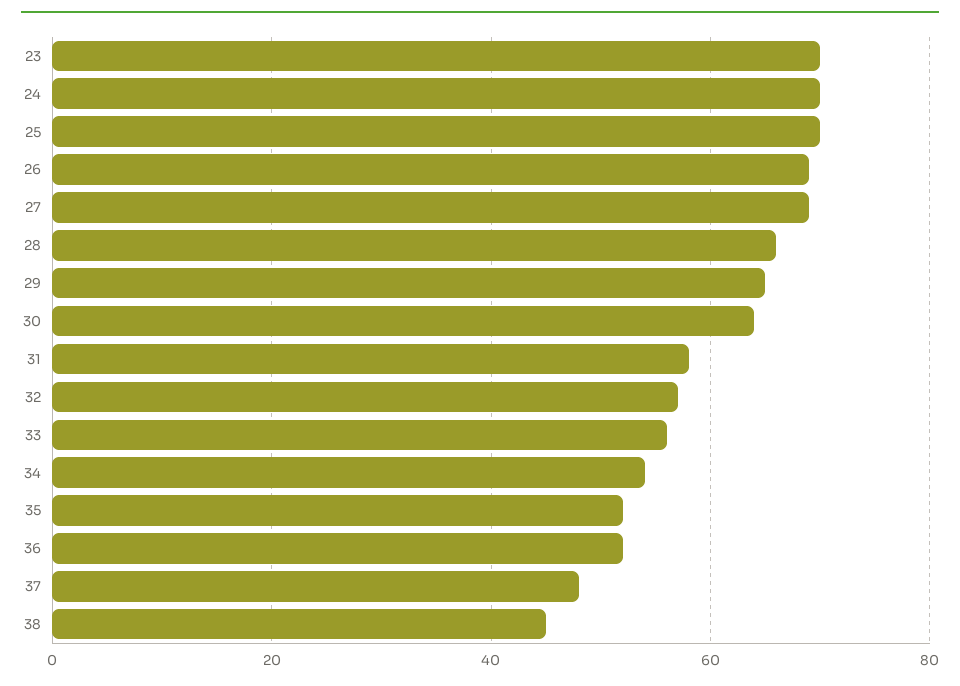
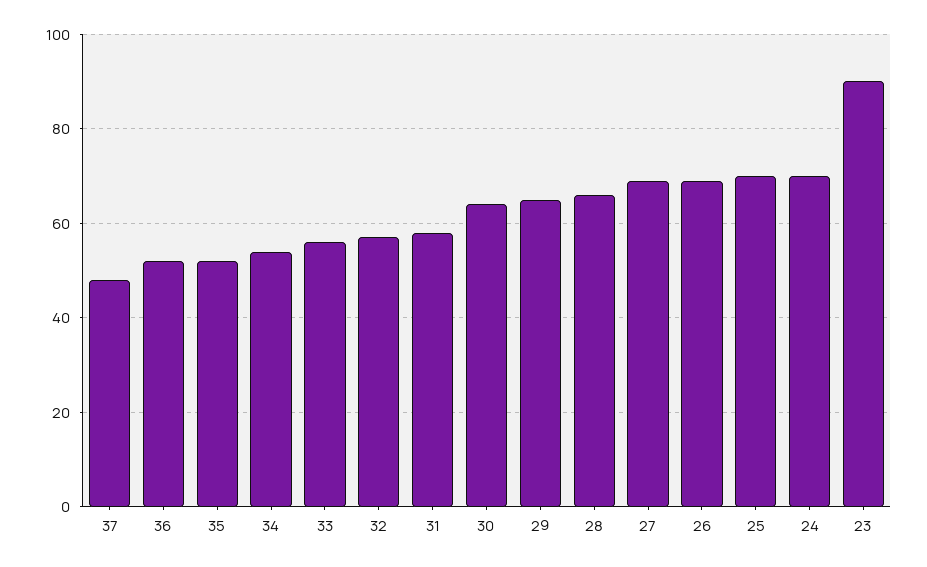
  {
-   "23": 70,
+   "23": 90,
    "24": 70,
    "25": 70,
    "26": 70,
    "27": 70,
    "28": 65,
    "29": 65,
    "30": 65,
    "31": 60,
    "32": 55,
    "33": 55,
    "34": 55,
    "35": 50,
    "36": 50,
-   "37": 50,
+   "37": 50
-   "38": 45
  }

